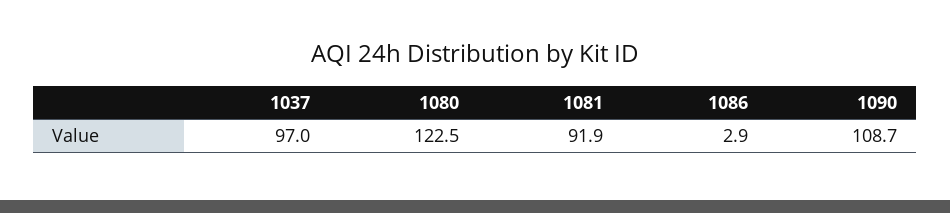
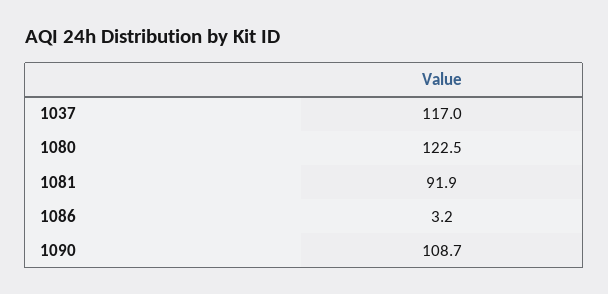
  {
-   "1037": 97,
+   "1037": 117,
    "1080": 122.5,
    "1081": 91.9,
-   "1086": 2.9,
+   "1086": 3.2,
    "1090": 108.7
  }

